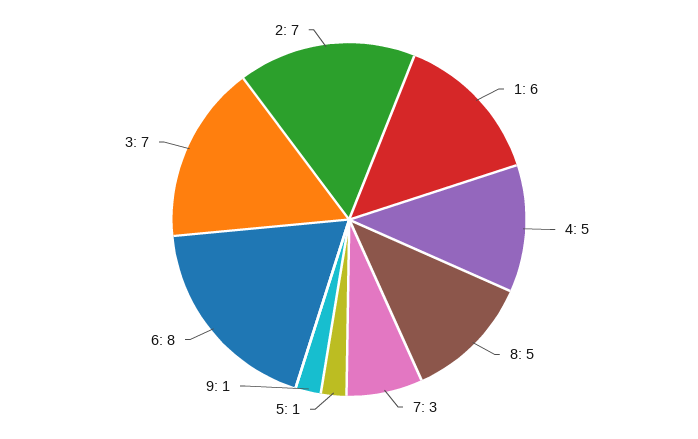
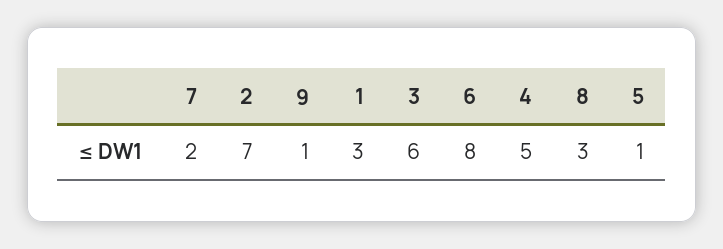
  {
-   "1": 6,
+   "1": 3,
    "4": 5,
-   "8": 5,
+   "8": 3,
-   "7": 3,
+   "7": 2,
    "5": 1,
    "9": 1,
    "6": 8,
-   "3": 7,
+   "3": 6,
    "2": 7
  }

